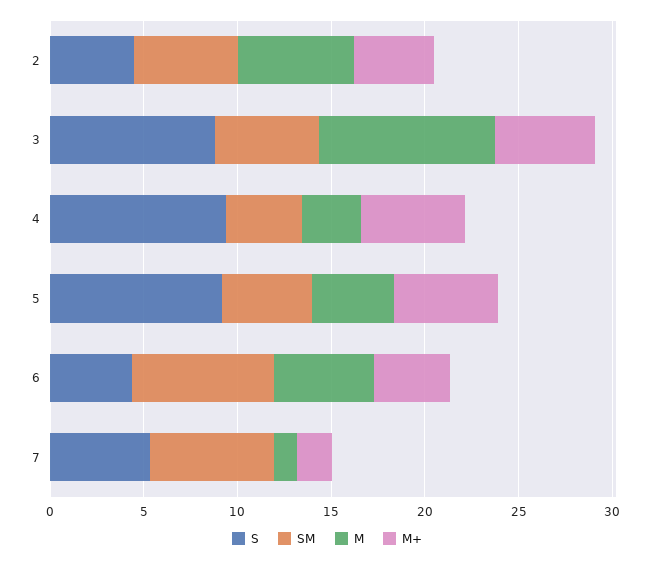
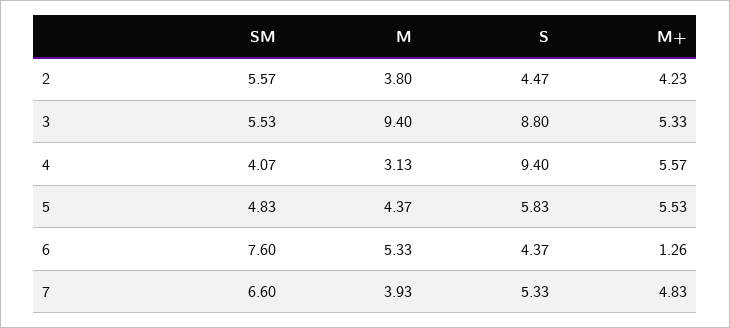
  {
    "S": {
      "2": 4.47,
      "3": 8.8,
      "4": 9.4,
-     "5": 9,
+     "5": 5.83,
      "6": 4.37,
      "7": 5.33
    },
    "SM": {
      "2": 5.57,
      "3": 5.53,
      "4": 4.07,
      "5": 4.83,
      "6": 7.6,
      "7": 6.6
    },
    "M": {
-     "2": 6,
+     "2": 3.8,
      "3": 9.4,
      "4": 3.13,
      "5": 4.37,
      "6": 5.33,
-     "7": 1
+     "7": 3.93
    },
    "M+": {
      "2": 4.23,
      "3": 5.33,
      "4": 5.57,
      "5": 5.53,
-     "6": 4,
+     "6": 1.26,
-     "7": 2
+     "7": 4.83
    }
  }

